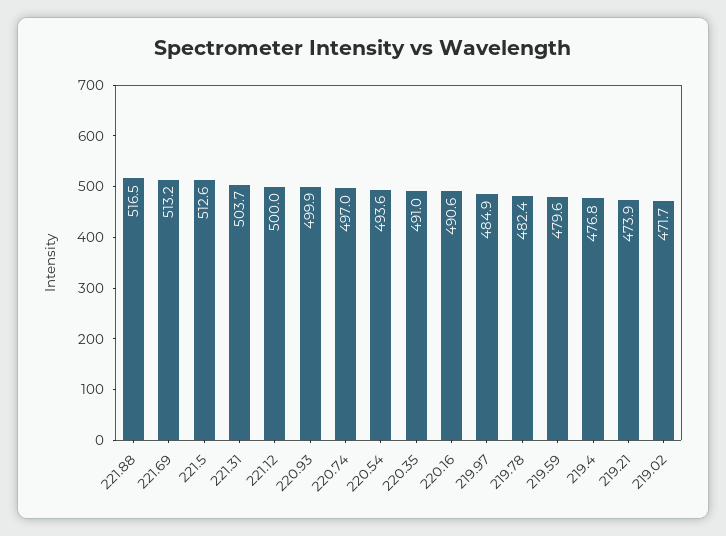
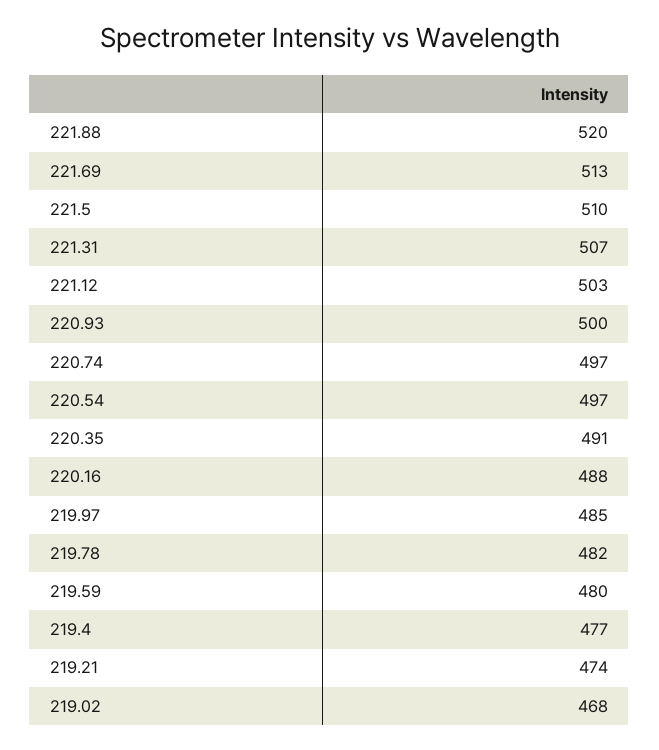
  {
-   "221.88": 516.5,
+   "221.88": 520,
    "221.69": 513.2,
-   "221.5": 512.6,
+   "221.5": 510,
-   "221.31": 503.7,
+   "221.31": 507,
-   "221.12": 500,
+   "221.12": 503,
    "220.93": 499.9,
    "220.74": 497,
-   "220.54": 493.6,
+   "220.54": 497,
    "220.35": 491,
-   "220.16": 490.6,
+   "220.16": 488,
    "219.97": 484.9,
    "219.78": 482.4,
    "219.59": 479.6,
    "219.4": 476.8,
    "219.21": 473.9,
-   "219.02": 471.7
+   "219.02": 468
  }

